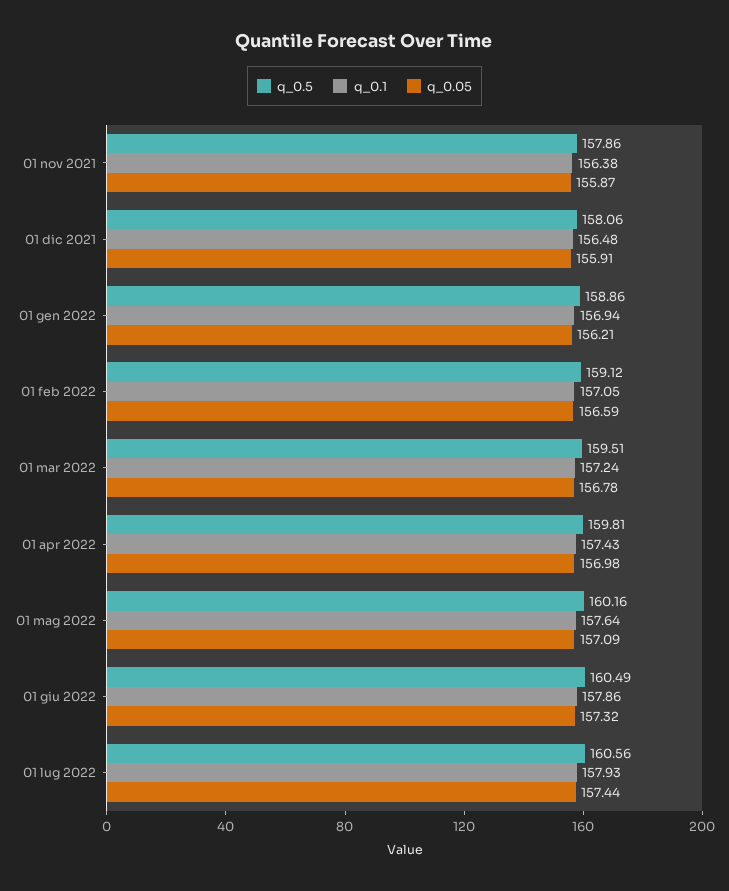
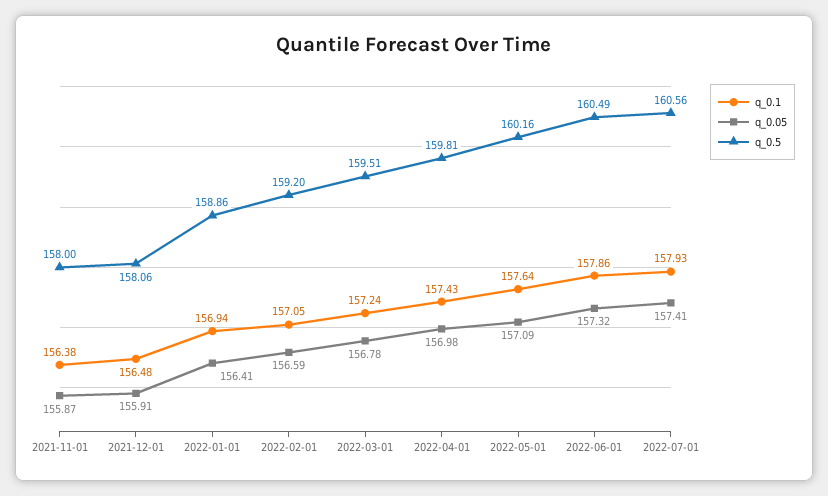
  {
    "q_0.5": {
-     "01 nov 2021": 157.86,
+     "01 nov 2021": 158,
      "01 dic 2021": 158.06,
      "01 gen 2022": 158.86,
-     "01 feb 2022": 159.12,
+     "01 feb 2022": 159.2,
      "01 mar 2022": 159.51,
      "01 apr 2022": 159.81,
      "01 mag 2022": 160.16,
      "01 giu 2022": 160.49,
      "01 lug 2022": 160.56
    },
    "q_0.1": {
      "01 nov 2021": 156.38,
      "01 dic 2021": 156.48,
      "01 gen 2022": 156.94,
      "01 feb 2022": 157.05,
      "01 mar 2022": 157.24,
      "01 apr 2022": 157.43,
      "01 mag 2022": 157.64,
      "01 giu 2022": 157.86,
      "01 lug 2022": 157.93
    },
    "q_0.05": {
      "01 nov 2021": 155.87,
      "01 dic 2021": 155.91,
-     "01 gen 2022": 156.21,
+     "01 gen 2022": 156.41,
      "01 feb 2022": 156.59,
      "01 mar 2022": 156.78,
      "01 apr 2022": 156.98,
      "01 mag 2022": 157.09,
      "01 giu 2022": 157.32,
-     "01 lug 2022": 157.44
+     "01 lug 2022": 157.41
    }
  }

